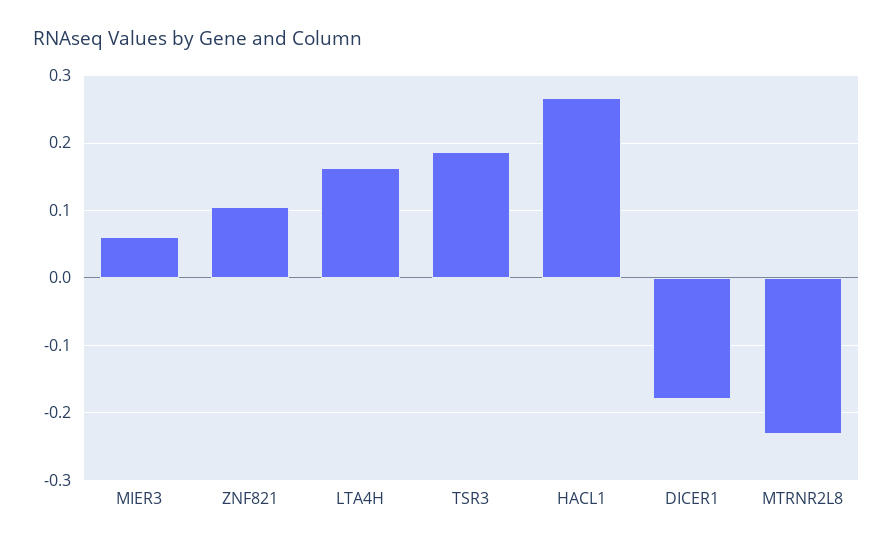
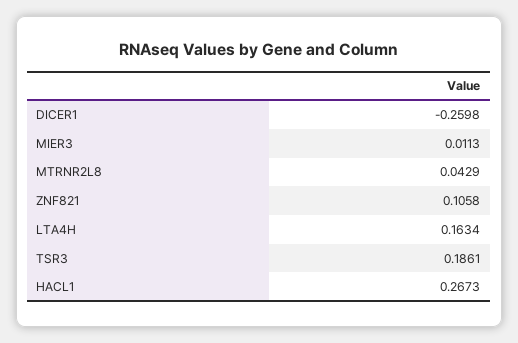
  {
-   "MIER3": 0.06,
+   "MIER3": 0.0113,
    "ZNF821": 0.1058,
    "LTA4H": 0.1634,
    "TSR3": 0.1861,
    "HACL1": 0.2673,
-   "DICER1": -0.18,
+   "DICER1": -0.2598,
-   "MTRNR2L8": -0.23
+   "MTRNR2L8": 0.0429
  }

